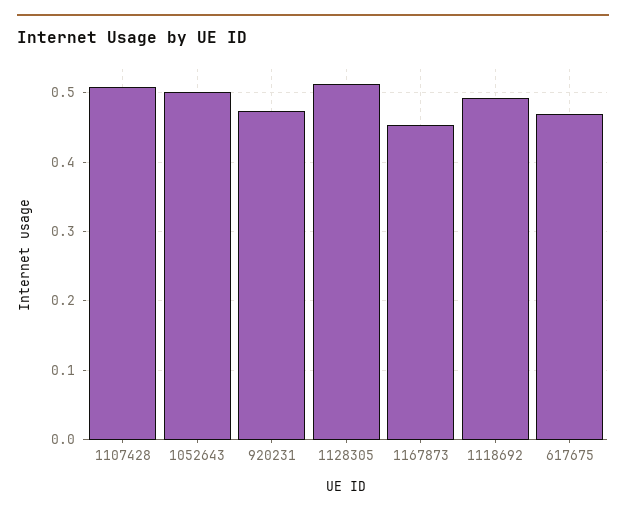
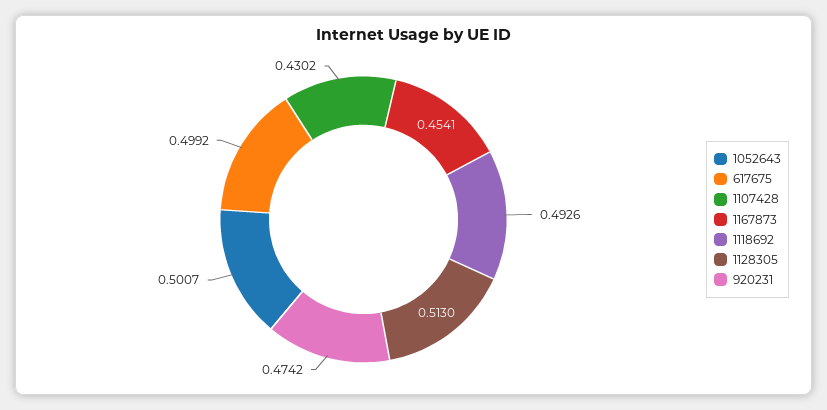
  {
-   "1107428": 0.51,
+   "1107428": 0.4302,
    "1052643": 0.5007,
    "920231": 0.4742,
    "1128305": 0.513,
    "1167873": 0.4541,
    "1118692": 0.4926,
-   "617675": 0.47
+   "617675": 0.4992
  }

